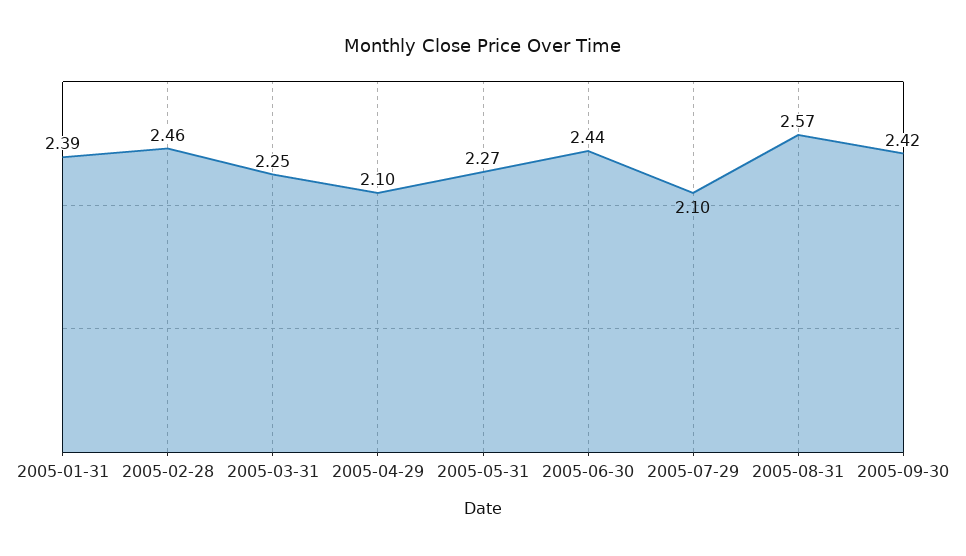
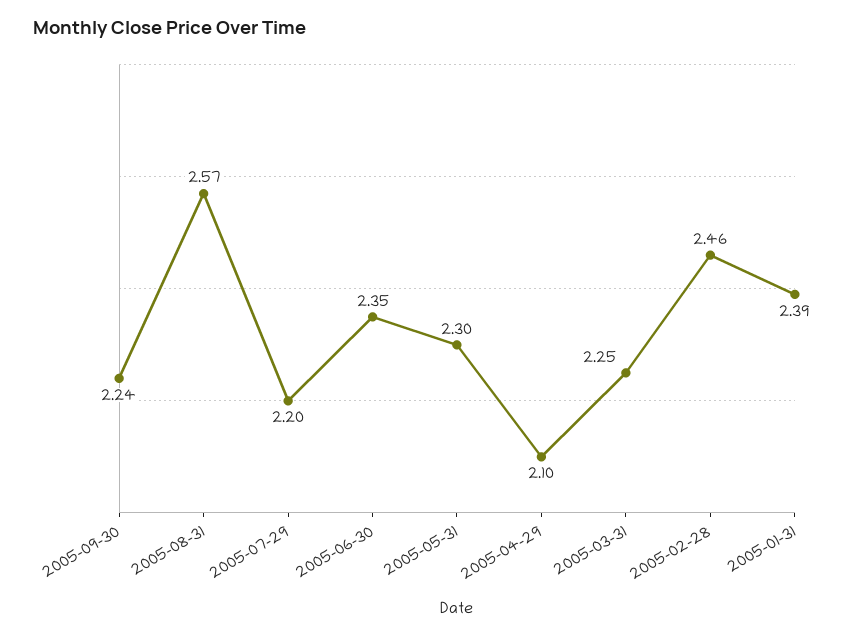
  {
    "2005-01-31": 2.39,
    "2005-02-28": 2.46,
    "2005-03-31": 2.25,
    "2005-04-29": 2.1,
-   "2005-05-31": 2.27,
+   "2005-05-31": 2.3,
-   "2005-06-30": 2.44,
+   "2005-06-30": 2.35,
-   "2005-07-29": 2.1,
+   "2005-07-29": 2.2,
    "2005-08-31": 2.57,
-   "2005-09-30": 2.42
+   "2005-09-30": 2.24
  }

